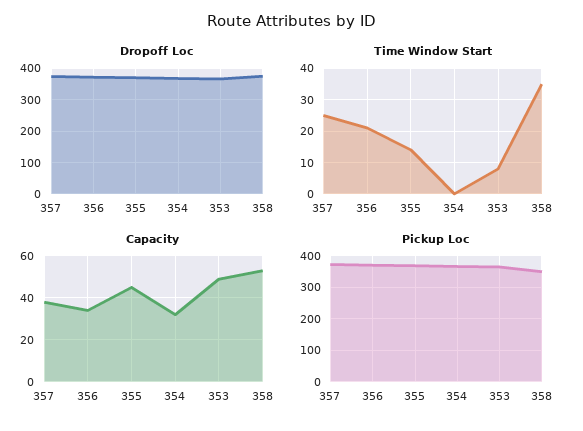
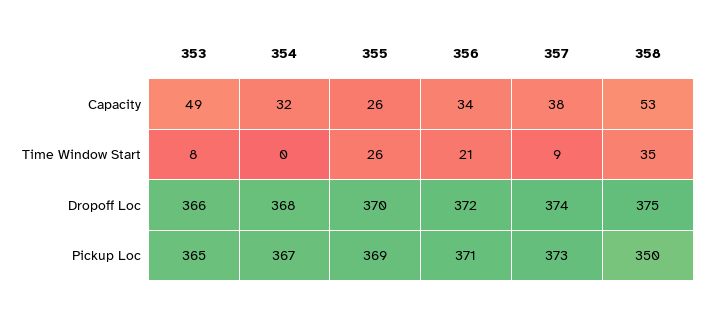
  {
    "Dropoff Loc": {
      "357": 374,
      "356": 372,
      "355": 370,
      "354": 368,
      "353": 366,
      "358": 375
    },
    "Time Window Start": {
-     "357": 25,
+     "357": 9,
      "356": 21,
-     "355": 15,
+     "355": 26,
      "354": 0,
      "353": 8,
      "358": 35
    },
    "Capacity": {
      "357": 38,
      "356": 34,
-     "355": 45,
+     "355": 26,
      "354": 32,
      "353": 49,
      "358": 53
    },
    "Pickup Loc": {
      "357": 373,
      "356": 371,
      "355": 369,
      "354": 367,
      "353": 365,
      "358": 350
    }
  }

